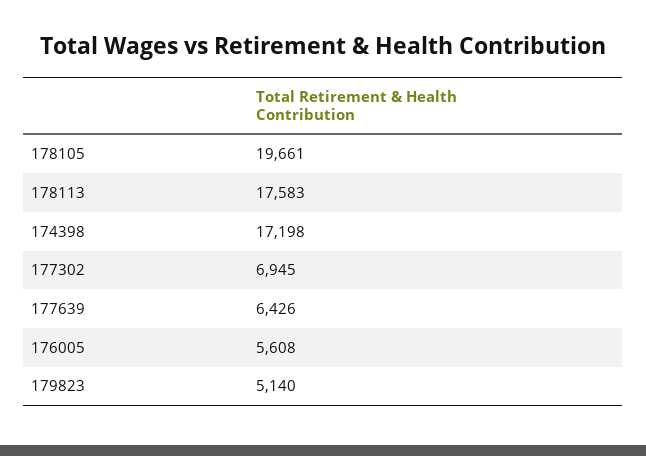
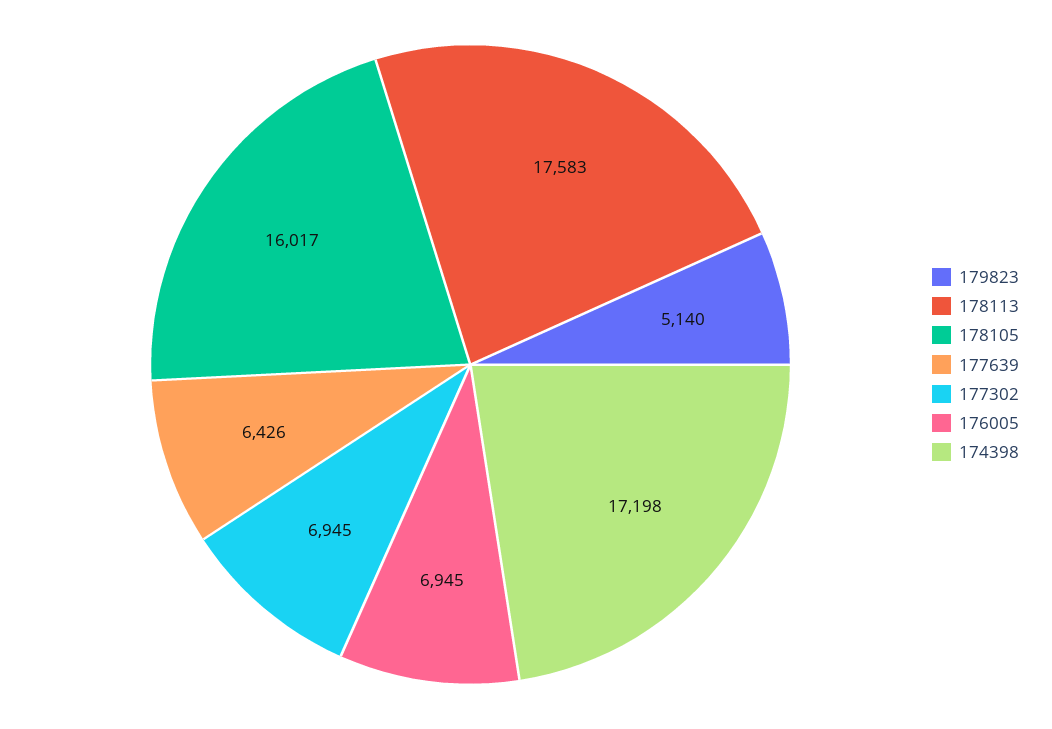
  {
-   "178105": 19661,
+   "178105": 16017,
    "178113": 17583,
    "174398": 17198,
    "177302": 6945,
    "177639": 6426,
-   "176005": 5608,
+   "176005": 6945,
    "179823": 5140
  }

